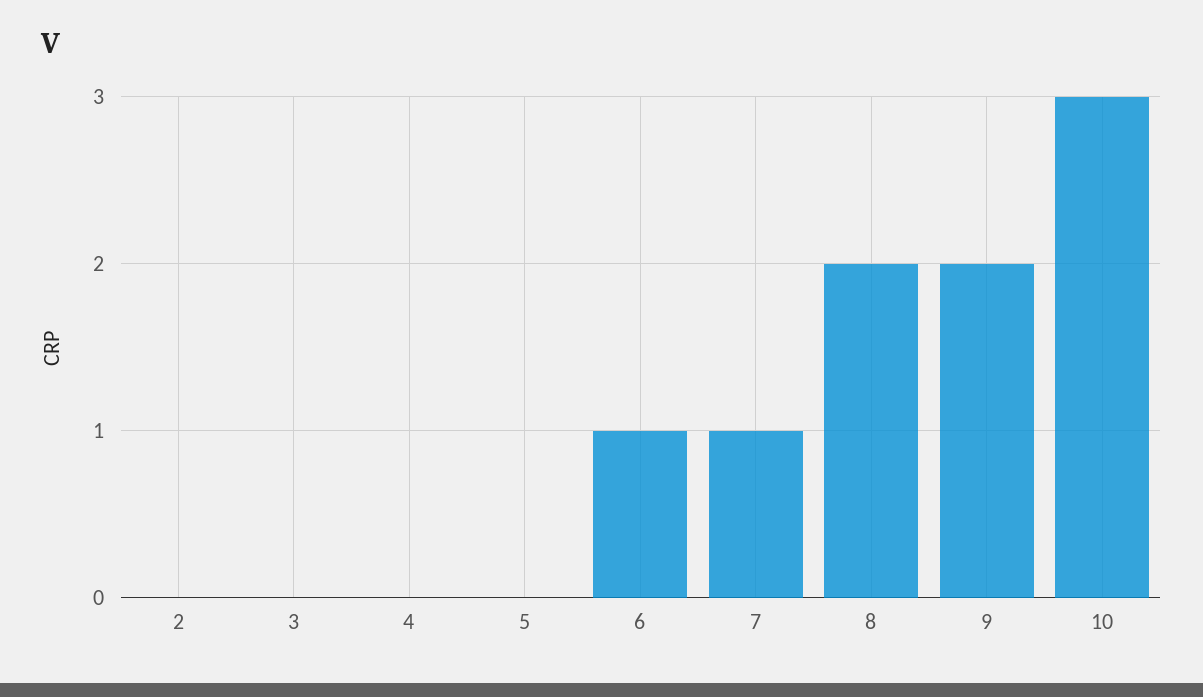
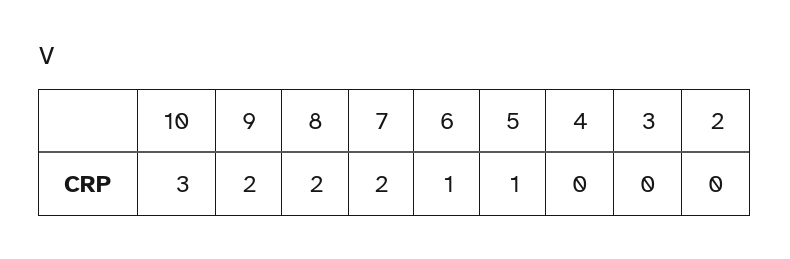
  {
    "2": 0,
    "3": 0,
    "4": 0,
-   "5": 0,
+   "5": 1,
    "6": 1,
-   "7": 1,
+   "7": 2,
    "8": 2,
    "9": 2,
    "10": 3
  }

